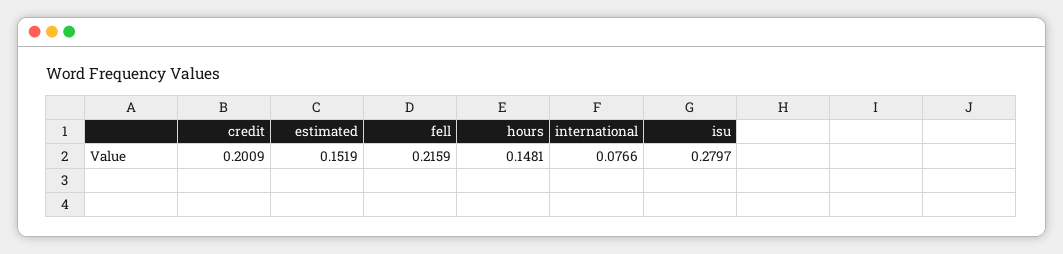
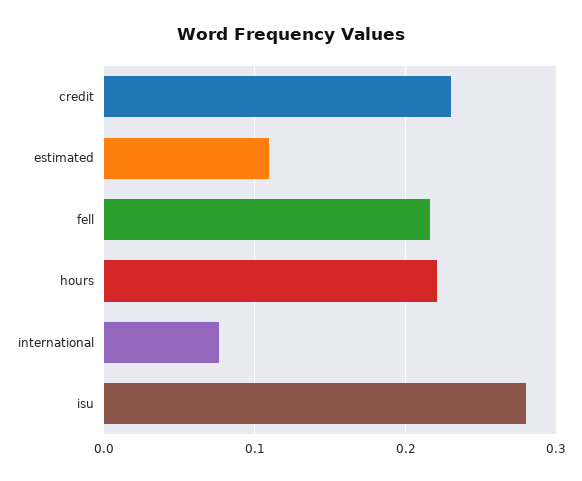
  {
-   "credit": 0.2009,
+   "credit": 0.23,
-   "estimated": 0.1519,
+   "estimated": 0.11,
    "fell": 0.2159,
-   "hours": 0.1481,
+   "hours": 0.22,
    "international": 0.0766,
    "isu": 0.2797
  }

